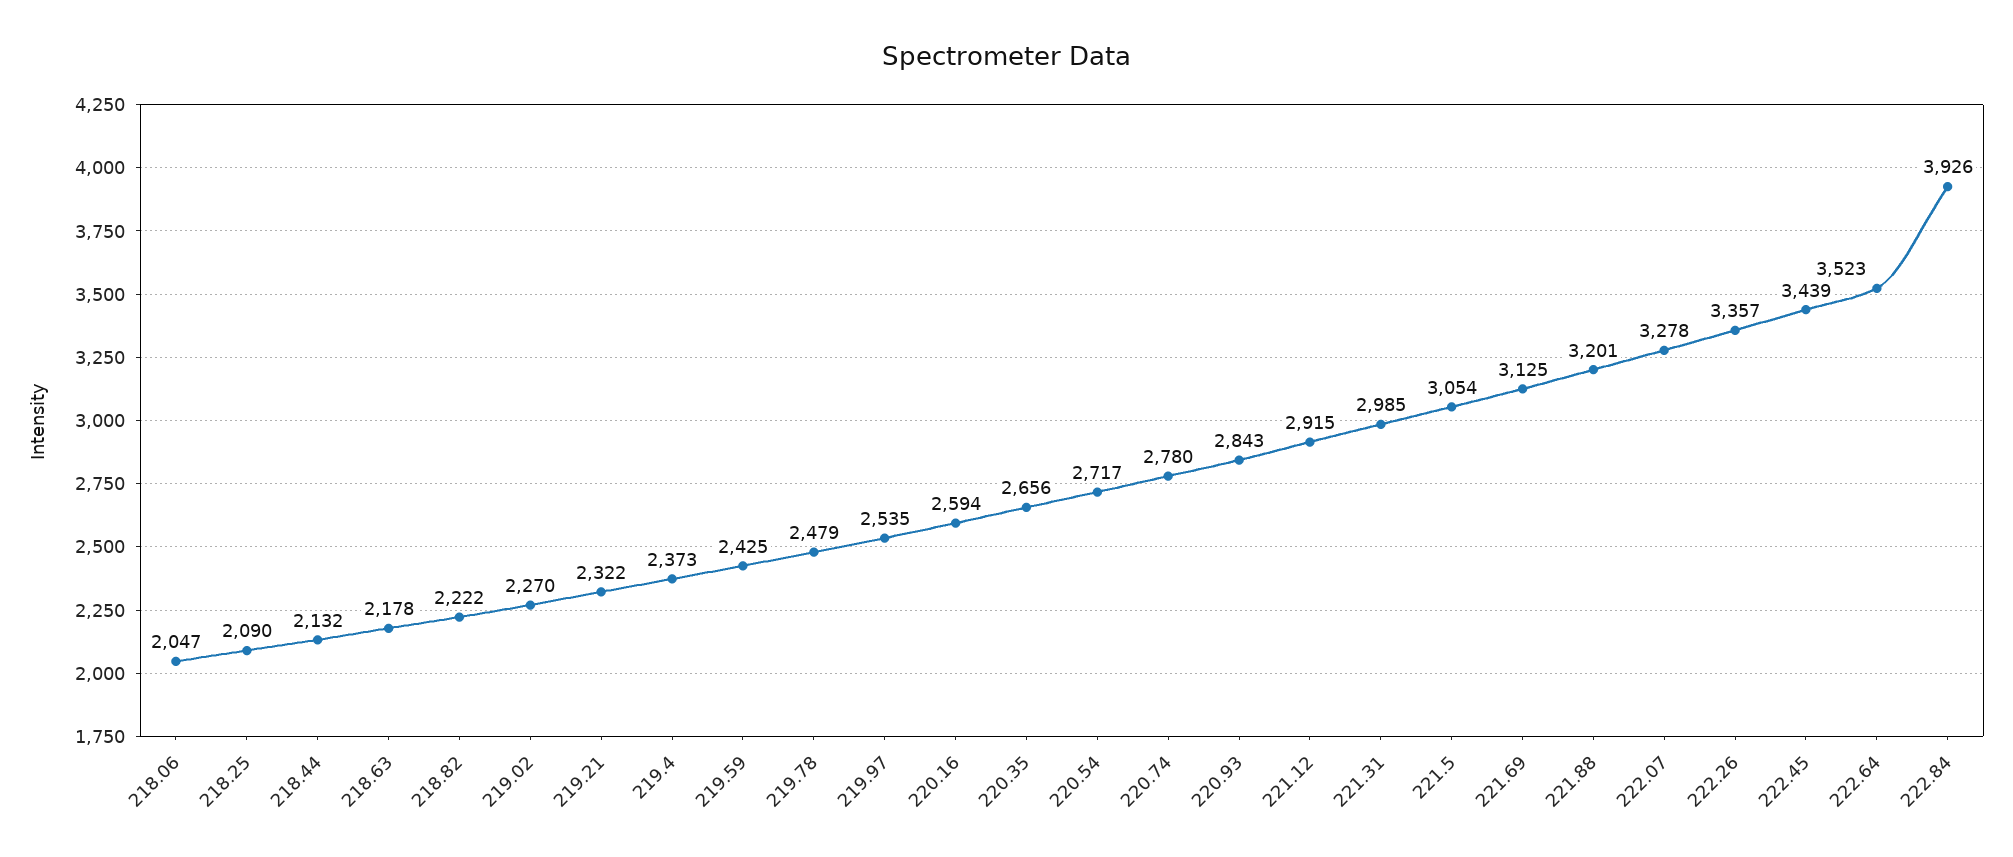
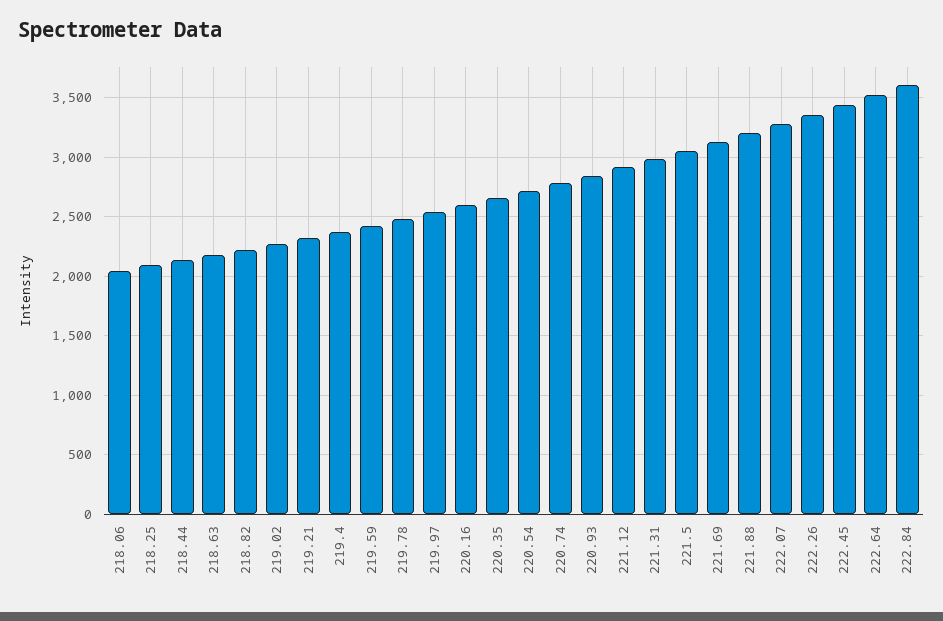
  {
    "218.06": 2047,
    "218.25": 2090,
    "218.44": 2132,
    "218.63": 2178,
    "218.82": 2222,
    "219.02": 2270,
    "219.21": 2322,
    "219.4": 2373,
    "219.59": 2425,
    "219.78": 2479,
    "219.97": 2535,
    "220.16": 2594,
    "220.35": 2656,
    "220.54": 2717,
    "220.74": 2780,
    "220.93": 2843,
    "221.12": 2915,
    "221.31": 2985,
    "221.5": 3054,
    "221.69": 3125,
    "221.88": 3201,
    "222.07": 3278,
    "222.26": 3357,
    "222.45": 3439,
    "222.64": 3523,
-   "222.84": 3926
+   "222.84": 3600
  }

